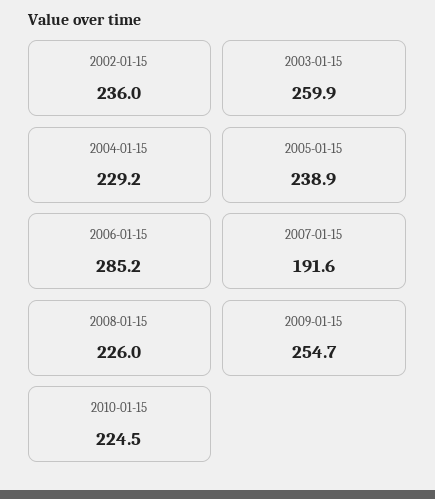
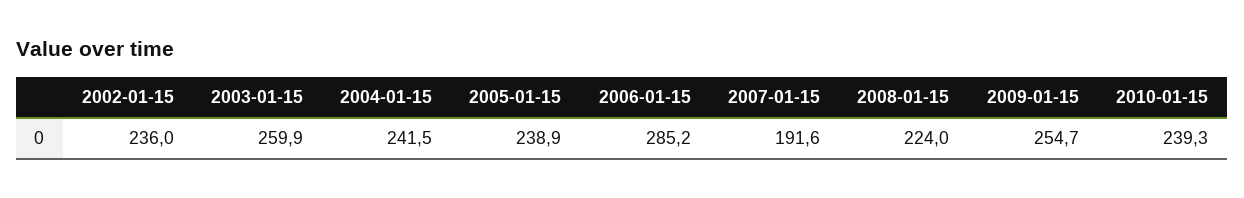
  {
    "2002-01-15": 236,
    "2003-01-15": 259.9,
-   "2004-01-15": 229.2,
+   "2004-01-15": 241.5,
    "2005-01-15": 238.9,
    "2006-01-15": 285.2,
    "2007-01-15": 191.6,
-   "2008-01-15": 226,
+   "2008-01-15": 224,
    "2009-01-15": 254.7,
-   "2010-01-15": 224.5
+   "2010-01-15": 239.3
  }

